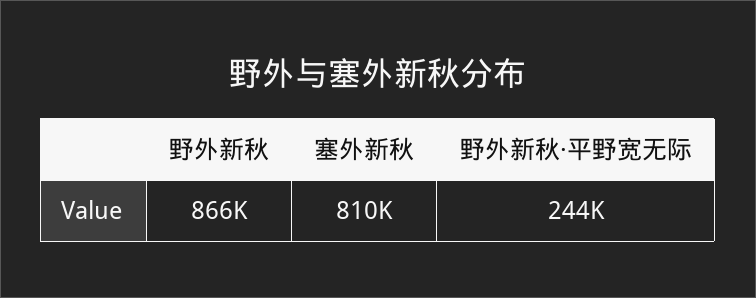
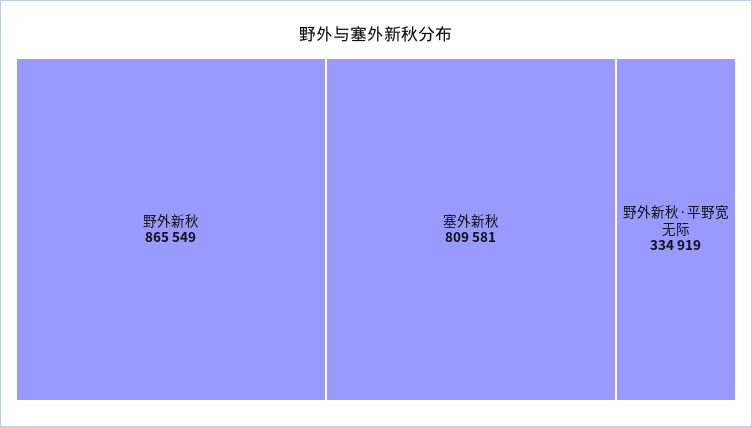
  {
    "野外新秋": 865549,
    "塞外新秋": 809581,
-   "野外新秋·平野宽无际": 244000
+   "野外新秋·平野宽无际": 334919
  }

